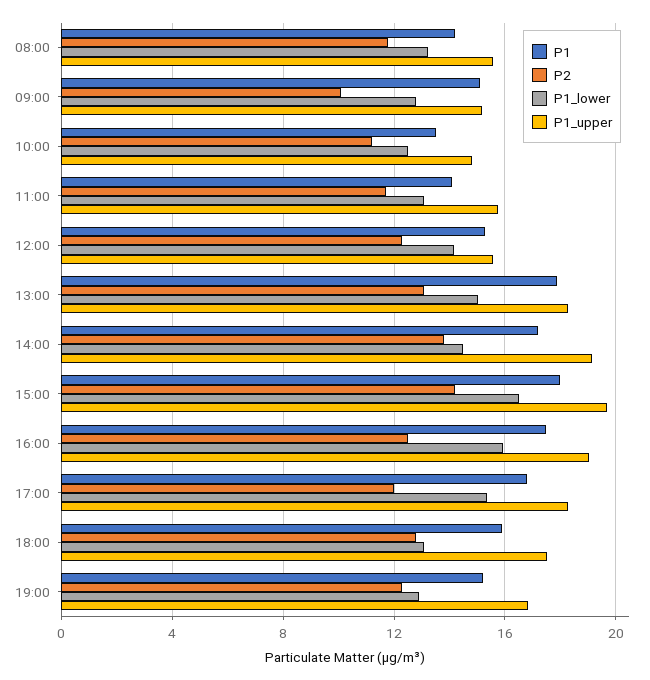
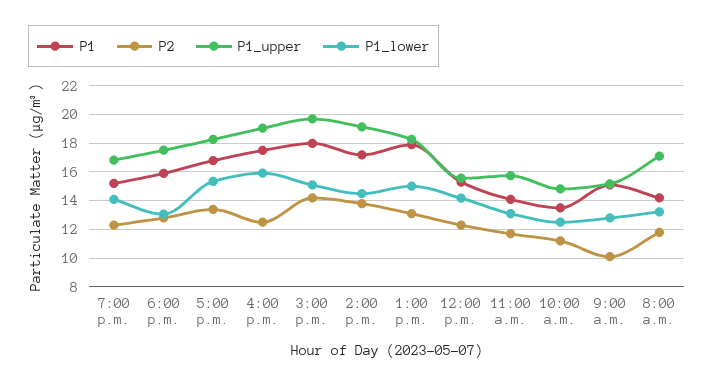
  {
    "P1": {
      "08:00": 14,
      "09:00": 15,
      "10:00": 13.5,
      "11:00": 14,
      "12:00": 15.5,
      "13:00": 18,
      "14:00": 17,
      "15:00": 18,
      "16:00": 17.5,
      "17:00": 17,
      "18:00": 16,
      "19:00": 15
    },
    "P2": {
      "08:00": 12,
      "09:00": 10,
      "10:00": 11,
      "11:00": 11.5,
      "12:00": 12.5,
      "13:00": 13,
      "14:00": 14,
      "15:00": 14,
      "16:00": 12.5,
-     "17:00": 12,
+     "17:00": 13.5,
      "18:00": 13,
      "19:00": 12.5
    },
    "P1_lower": {
      "08:00": 13,
      "09:00": 13,
      "10:00": 12.5,
      "11:00": 13,
      "12:00": 14,
      "13:00": 15,
      "14:00": 14.5,
-     "15:00": 16.5,
+     "15:00": 15,
      "16:00": 16,
      "17:00": 15.5,
      "18:00": 13,
-     "19:00": 13
+     "19:00": 14
    },
    "P1_upper": {
-     "08:00": 15.5,
+     "08:00": 17,
      "09:00": 15,
      "10:00": 15,
      "11:00": 16,
      "12:00": 15.5,
      "13:00": 18.5,
      "14:00": 19,
      "15:00": 19.5,
      "16:00": 19,
      "17:00": 18.5,
      "18:00": 17.5,
      "19:00": 17
    }
  }

